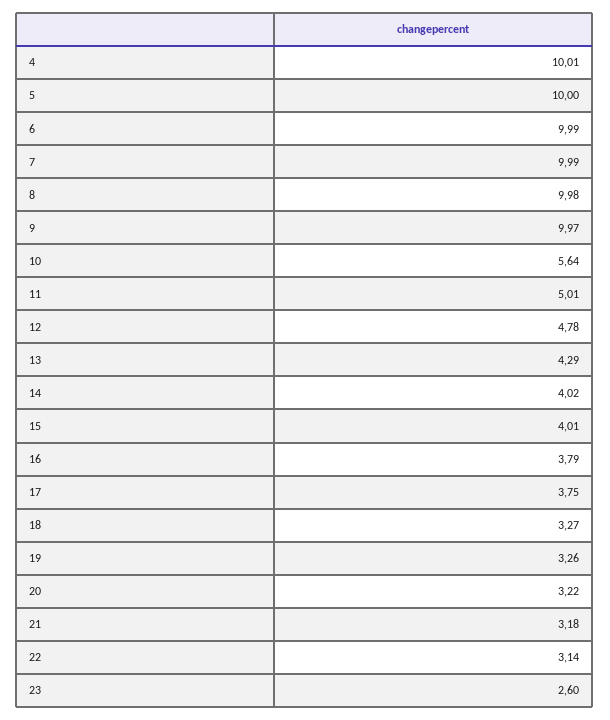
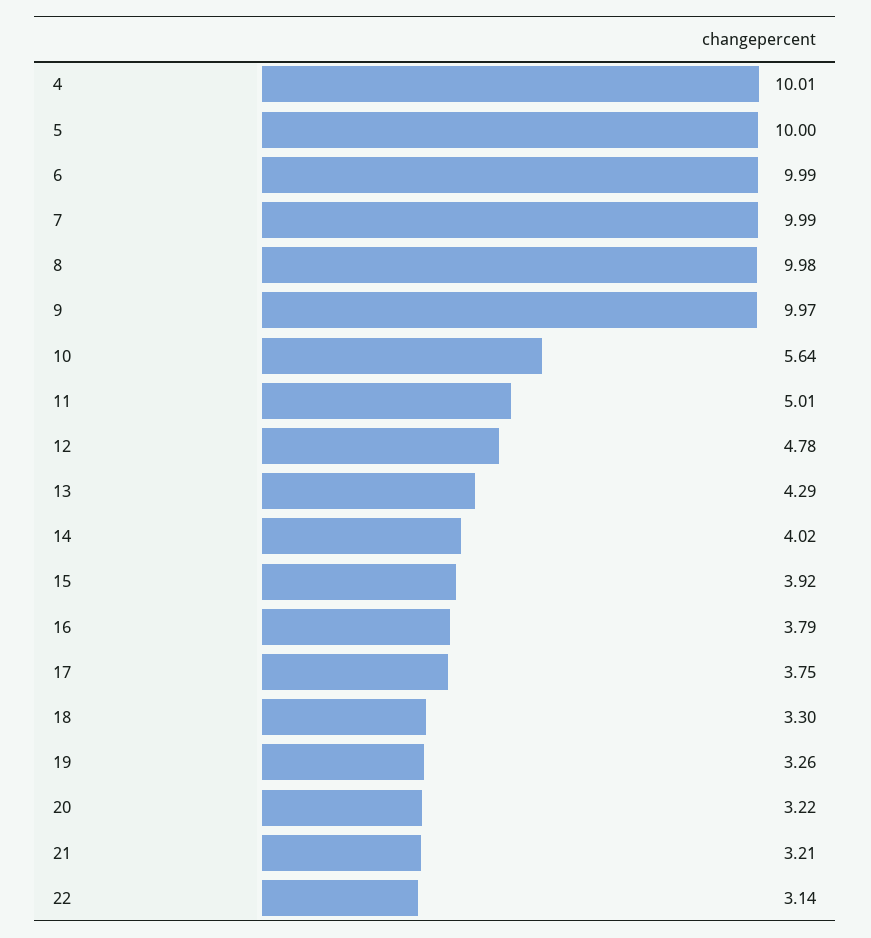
  {
    "4": 10.01,
    "5": 10,
    "6": 9.99,
    "7": 9.99,
    "8": 9.98,
    "9": 9.97,
    "10": 5.64,
    "11": 5.01,
    "12": 4.78,
    "13": 4.29,
    "14": 4.02,
-   "15": 4.01,
+   "15": 3.92,
    "16": 3.79,
    "17": 3.75,
-   "18": 3.27,
+   "18": 3.3,
    "19": 3.26,
    "20": 3.22,
-   "21": 3.18,
+   "21": 3.21,
-   "22": 3.14,
+   "22": 3.14
-   "23": 2.6
  }

